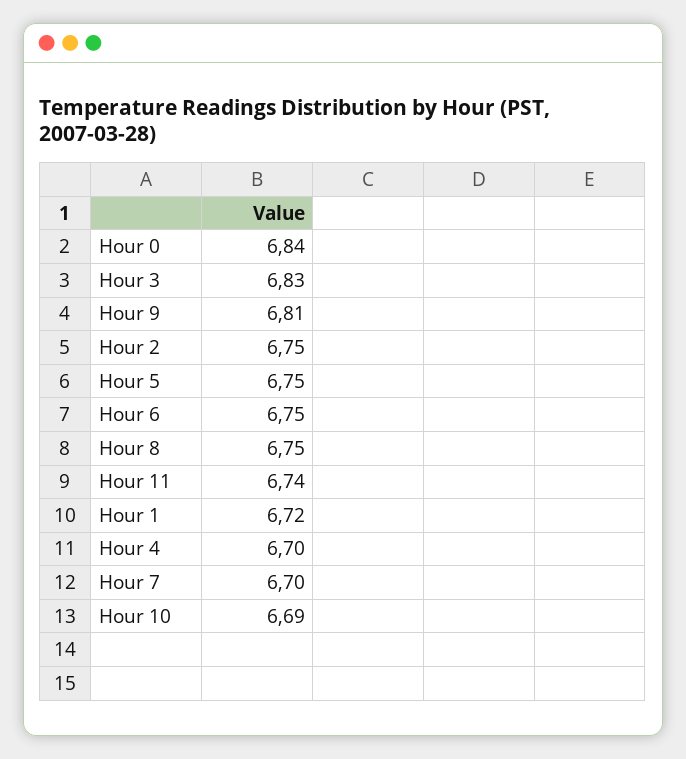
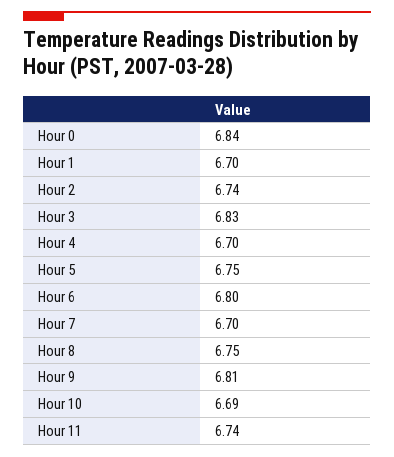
  {
    "Hour 0": 6.84,
    "Hour 3": 6.83,
    "Hour 9": 6.81,
-   "Hour 2": 6.75,
+   "Hour 2": 6.74,
    "Hour 5": 6.75,
-   "Hour 6": 6.75,
+   "Hour 6": 6.8,
    "Hour 8": 6.75,
    "Hour 11": 6.74,
-   "Hour 1": 6.72,
+   "Hour 1": 6.7,
    "Hour 4": 6.7,
    "Hour 7": 6.7,
    "Hour 10": 6.69
  }

